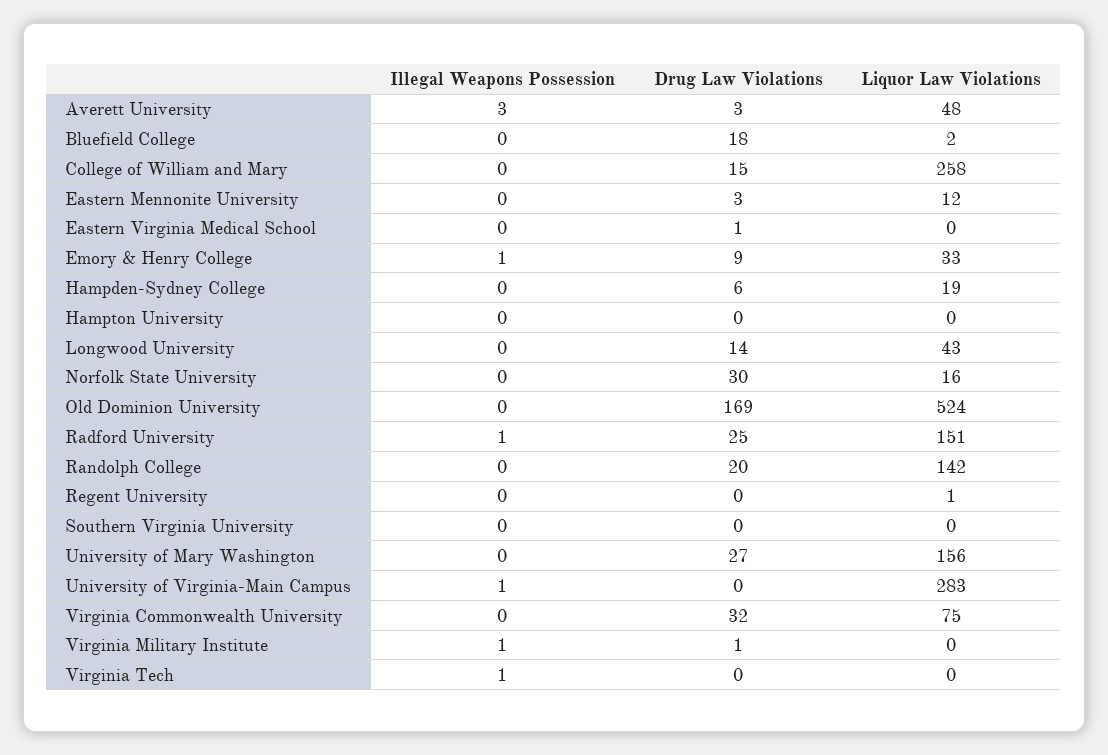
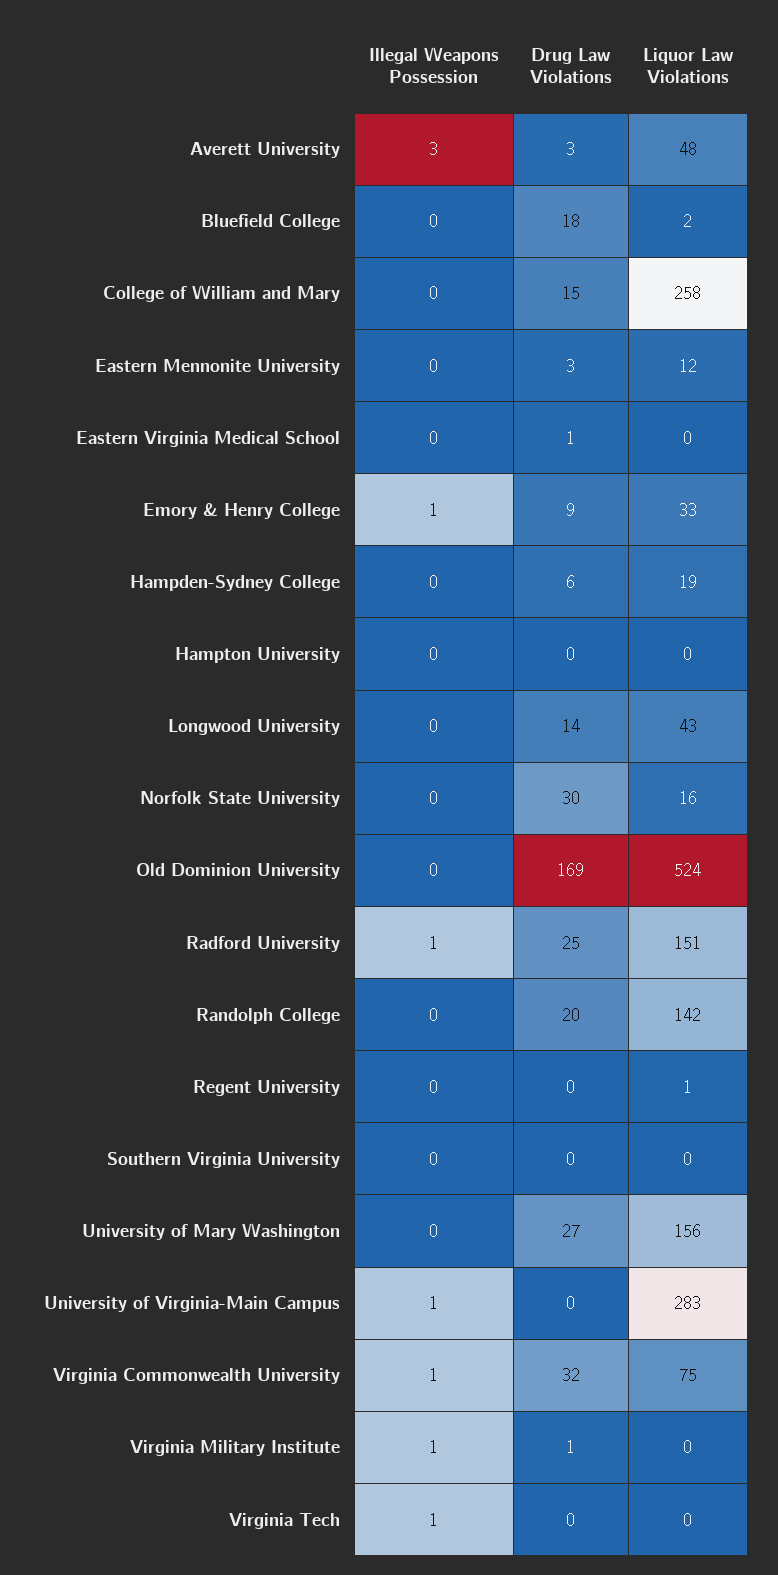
  {
    "Illegal Weapons Possession": {
      "Averett University": 3,
      "Bluefield College": 0,
      "College of William and Mary": 0,
      "Eastern Mennonite University": 0,
      "Eastern Virginia Medical School": 0,
      "Emory & Henry College": 1,
      "Hampden-Sydney College": 0,
      "Hampton University": 0,
      "Longwood University": 0,
      "Norfolk State University": 0,
      "Old Dominion University": 0,
      "Radford University": 1,
      "Randolph College": 0,
      "Regent University": 0,
      "Southern Virginia University": 0,
      "University of Mary Washington": 0,
      "University of Virginia-Main Campus": 1,
-     "Virginia Commonwealth University": 0,
+     "Virginia Commonwealth University": 1,
      "Virginia Military Institute": 1,
      "Virginia Tech": 1
    },
    "Drug Law Violations": {
      "Averett University": 3,
      "Bluefield College": 18,
      "College of William and Mary": 15,
      "Eastern Mennonite University": 3,
      "Eastern Virginia Medical School": 1,
      "Emory & Henry College": 9,
      "Hampden-Sydney College": 6,
      "Hampton University": 0,
      "Longwood University": 14,
      "Norfolk State University": 30,
      "Old Dominion University": 169,
      "Radford University": 25,
      "Randolph College": 20,
      "Regent University": 0,
      "Southern Virginia University": 0,
      "University of Mary Washington": 27,
      "University of Virginia-Main Campus": 0,
      "Virginia Commonwealth University": 32,
      "Virginia Military Institute": 1,
      "Virginia Tech": 0
    },
    "Liquor Law Violations": {
      "Averett University": 48,
      "Bluefield College": 2,
      "College of William and Mary": 258,
      "Eastern Mennonite University": 12,
      "Eastern Virginia Medical School": 0,
      "Emory & Henry College": 33,
      "Hampden-Sydney College": 19,
      "Hampton University": 0,
      "Longwood University": 43,
      "Norfolk State University": 16,
      "Old Dominion University": 524,
      "Radford University": 151,
      "Randolph College": 142,
      "Regent University": 1,
      "Southern Virginia University": 0,
      "University of Mary Washington": 156,
      "University of Virginia-Main Campus": 283,
      "Virginia Commonwealth University": 75,
      "Virginia Military Institute": 0,
      "Virginia Tech": 0
    }
  }

